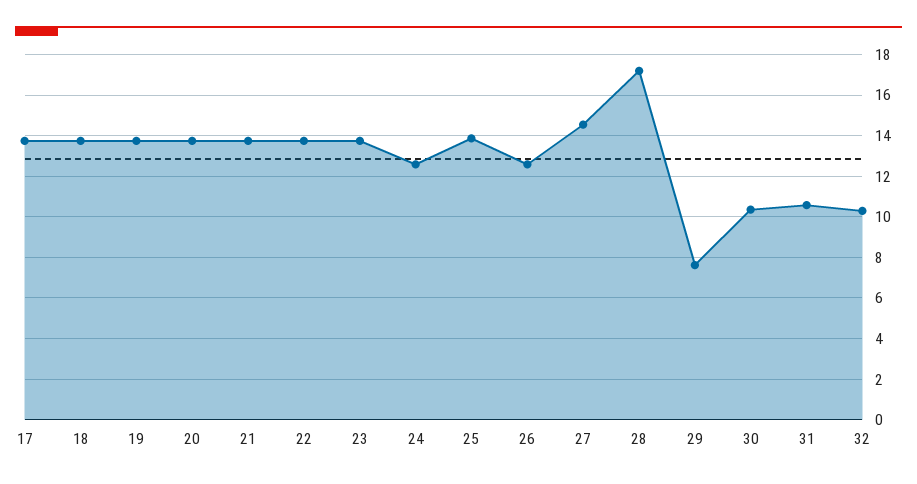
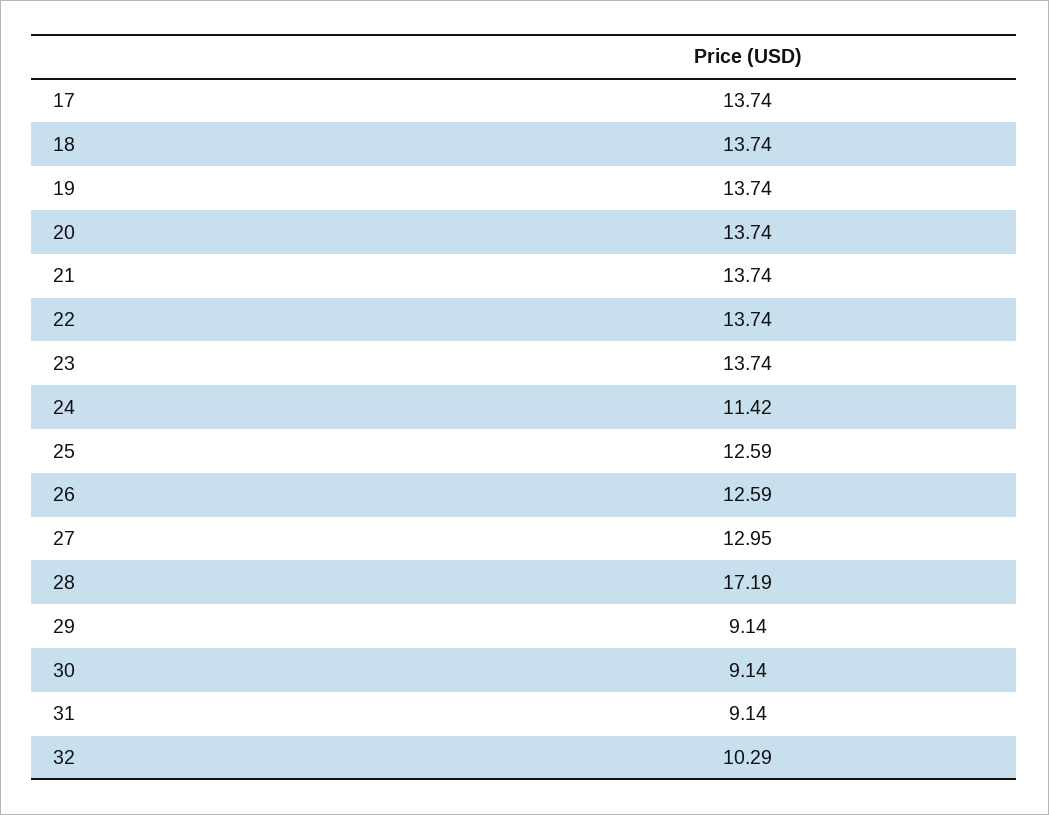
  {
    "17": 13.74,
    "18": 13.74,
    "19": 13.74,
    "20": 13.74,
    "21": 13.74,
    "22": 13.74,
    "23": 13.74,
-   "24": 12.5,
+   "24": 11.42,
-   "25": 14,
+   "25": 12.59,
    "26": 12.59,
-   "27": 14.5,
+   "27": 12.95,
    "28": 17.19,
-   "29": 7.5,
+   "29": 9.14,
-   "30": 10.5,
+   "30": 9.14,
-   "31": 10.5,
+   "31": 9.14,
    "32": 10.29
  }

